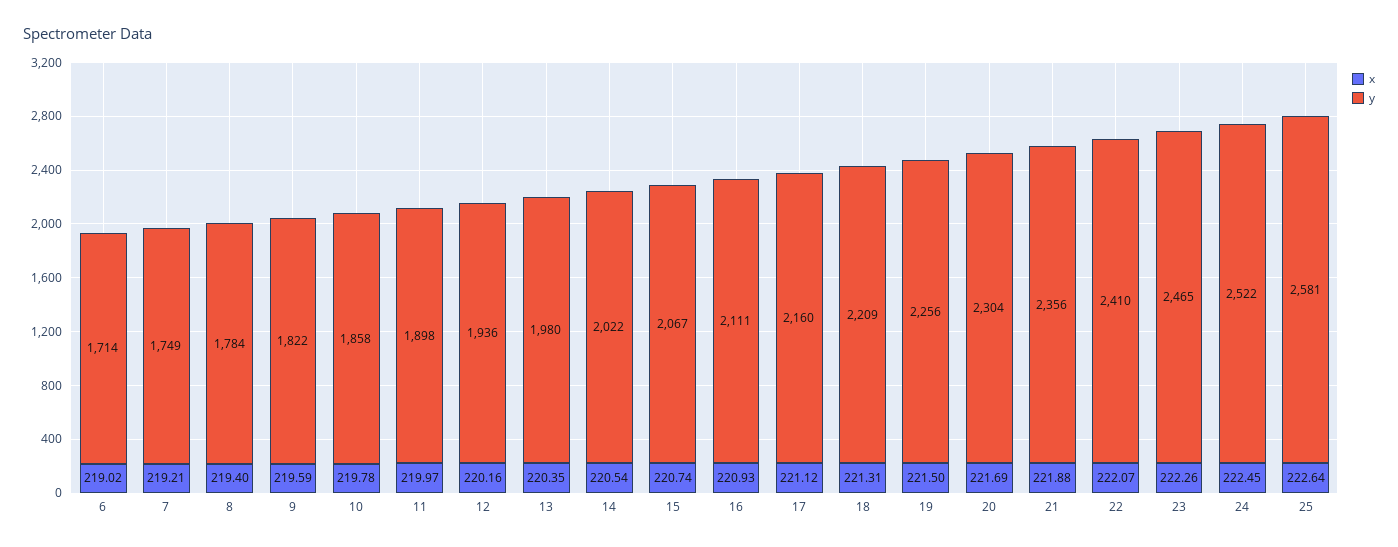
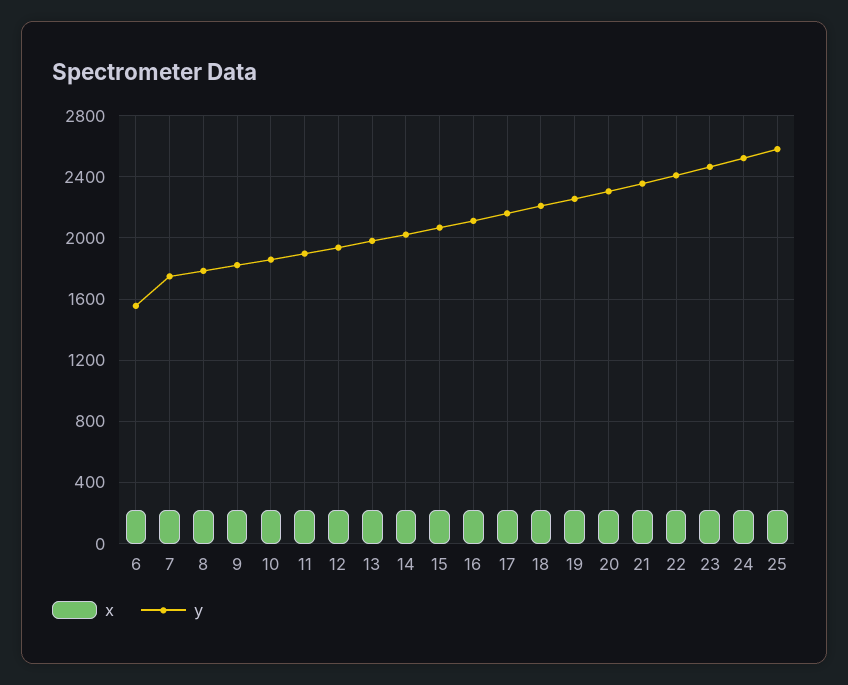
  {
    "x": {
      "6": 219.02,
      "7": 219.21,
      "8": 219.4,
      "9": 219.59,
      "10": 219.78,
      "11": 219.97,
      "12": 220.16,
      "13": 220.35,
      "14": 220.54,
      "15": 220.74,
      "16": 220.93,
      "17": 221.12,
      "18": 221.31,
      "19": 221.5,
      "20": 221.69,
      "21": 221.88,
      "22": 222.07,
      "23": 222.26,
      "24": 222.45,
      "25": 222.64
    },
    "y": {
-     "6": 1714,
+     "6": 1550,
      "7": 1749,
      "8": 1784,
      "9": 1822,
      "10": 1858,
      "11": 1898,
      "12": 1936,
      "13": 1980,
      "14": 2022,
      "15": 2067,
      "16": 2111,
      "17": 2160,
      "18": 2209,
      "19": 2256,
      "20": 2304,
      "21": 2356,
      "22": 2410,
      "23": 2465,
      "24": 2522,
      "25": 2581
    }
  }

